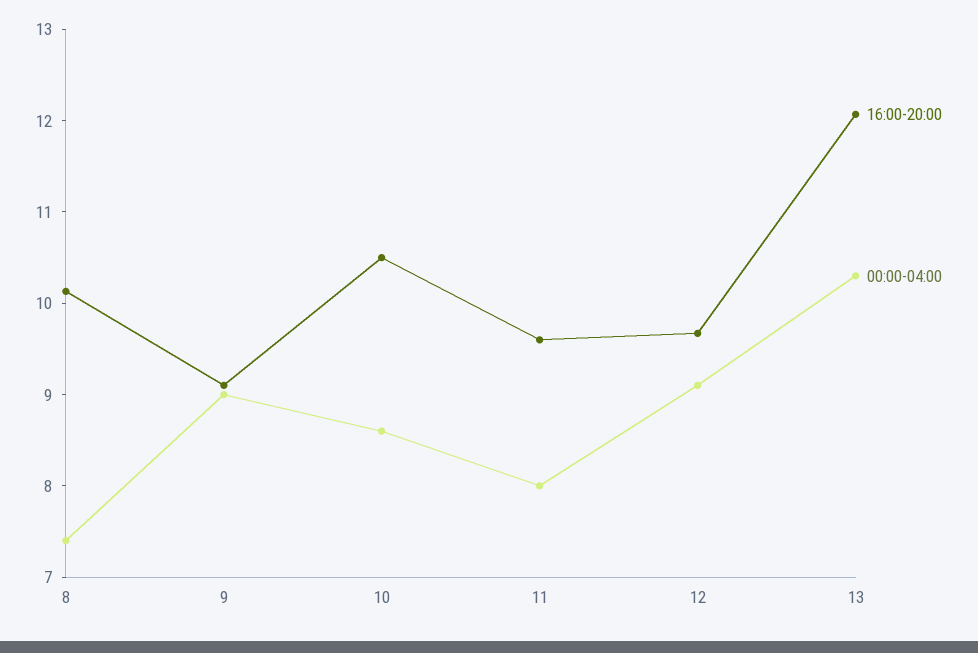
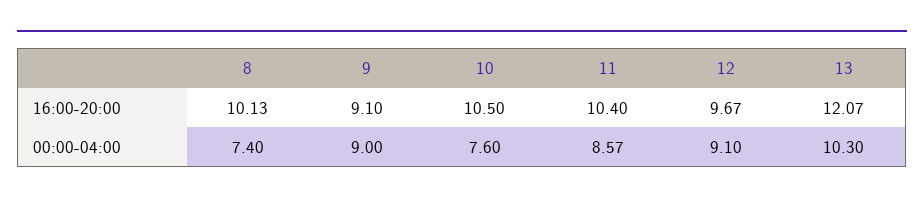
  {
    "16:00-20:00": {
      "8": 10.13,
      "9": 9.1,
      "10": 10.5,
-     "11": 9.6,
+     "11": 10.4,
      "12": 9.67,
      "13": 12.07
    },
    "00:00-04:00": {
      "8": 7.4,
      "9": 9,
-     "10": 8.6,
+     "10": 7.6,
-     "11": 8,
+     "11": 8.57,
      "12": 9.1,
      "13": 10.3
    }
  }

